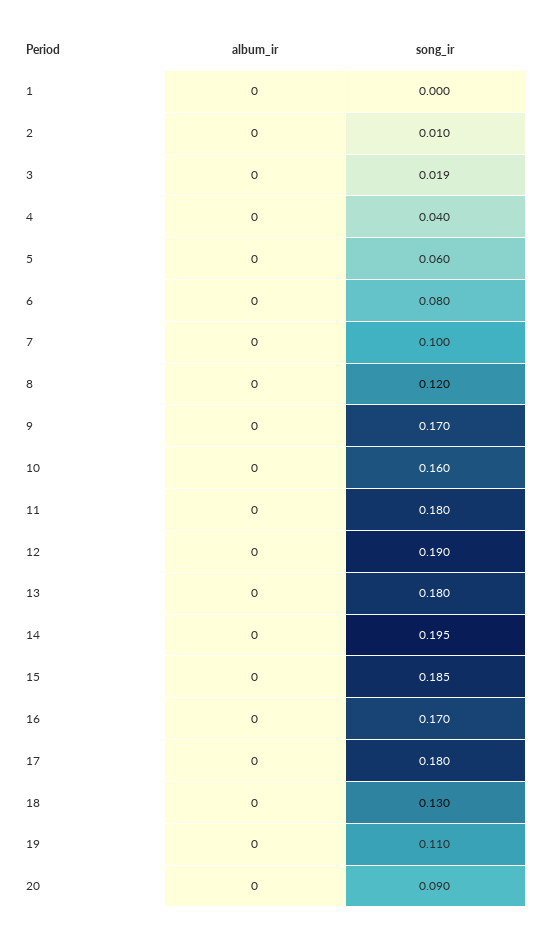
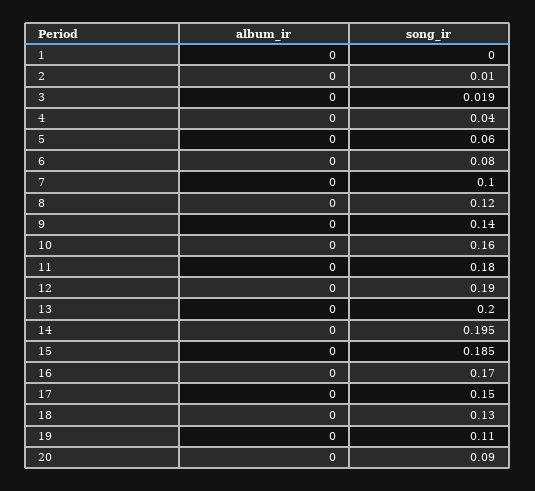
  {
    "album_ir": {
      "1": 0,
      "2": 0,
      "3": 0,
      "4": 0,
      "5": 0,
      "6": 0,
      "7": 0,
      "8": 0,
      "9": 0,
      "10": 0,
      "11": 0,
      "12": 0,
      "13": 0,
      "14": 0,
      "15": 0,
      "16": 0,
      "17": 0,
      "18": 0,
      "19": 0,
      "20": 0
    },
    "song_ir": {
      "1": 0,
      "2": 0.01,
      "3": 0.019,
      "4": 0.04,
      "5": 0.06,
      "6": 0.08,
      "7": 0.1,
      "8": 0.12,
-     "9": 0.17,
+     "9": 0.14,
      "10": 0.16,
      "11": 0.18,
      "12": 0.19,
-     "13": 0.18,
+     "13": 0.2,
      "14": 0.195,
      "15": 0.185,
      "16": 0.17,
-     "17": 0.18,
+     "17": 0.15,
      "18": 0.13,
      "19": 0.11,
      "20": 0.09
    }
  }

